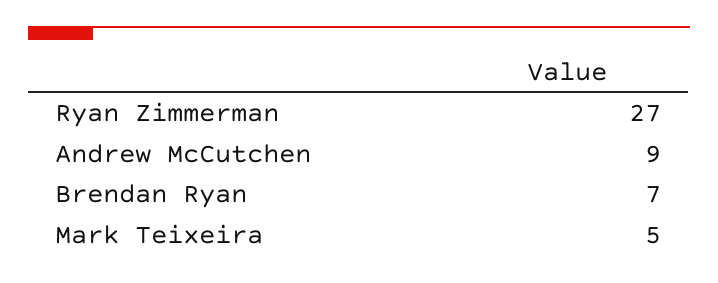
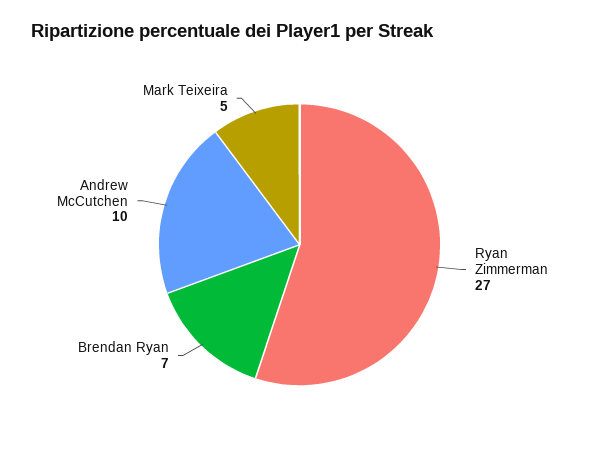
  {
    "Ryan Zimmerman": 27,
-   "Andrew McCutchen": 9,
+   "Andrew McCutchen": 10,
    "Brendan Ryan": 7,
    "Mark Teixeira": 5
  }

